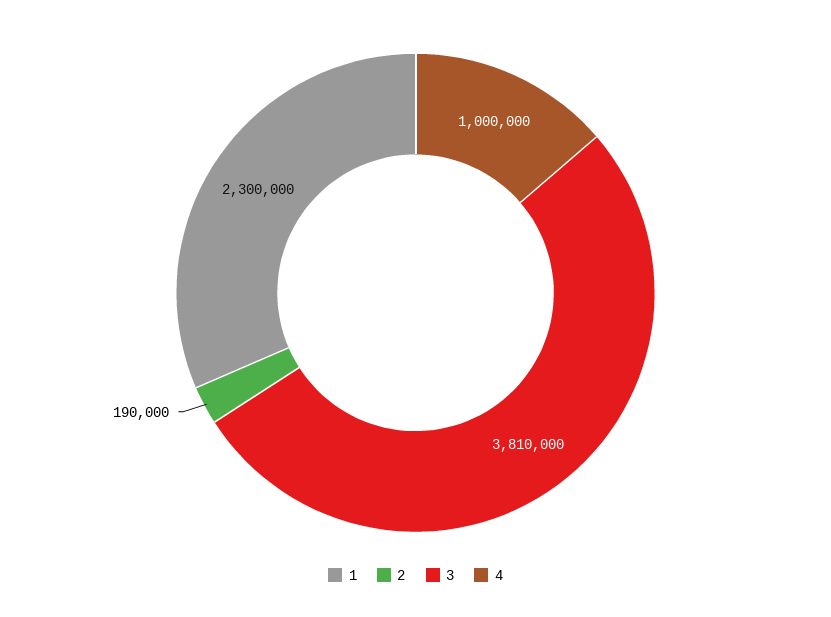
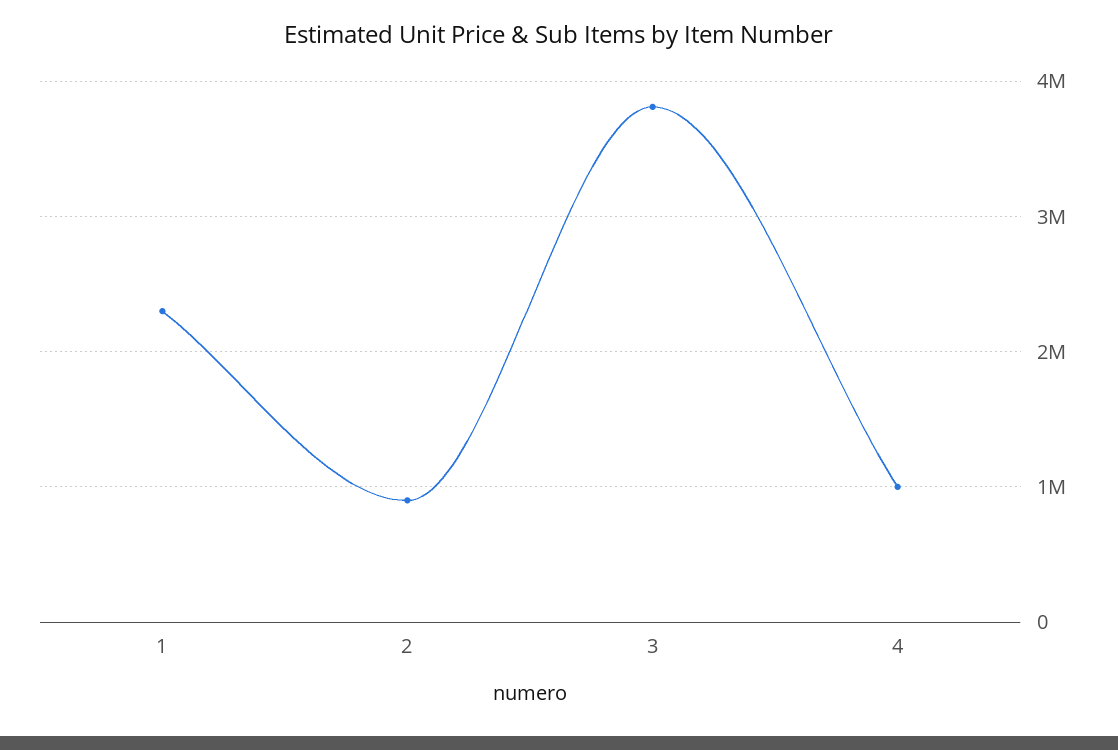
  {
    "1": 2300000,
-   "2": 190000,
+   "2": 900000,
    "3": 3810000,
    "4": 1000000
  }

